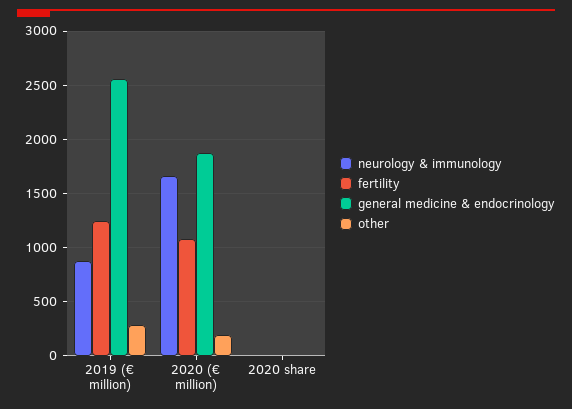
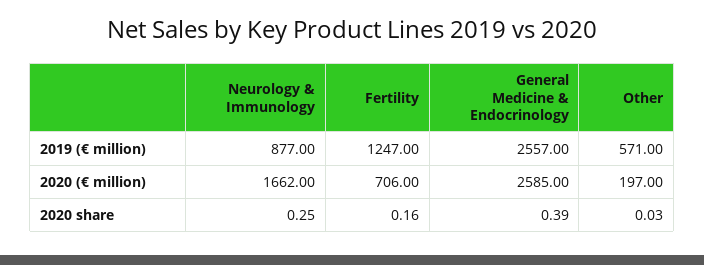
  {
    "neurology & immunology": {
      "2019 (€ million)": 877,
      "2020 (€ million)": 1662,
      "2020 share": 0.25
    },
    "fertility": {
      "2019 (€ million)": 1247,
-     "2020 (€ million)": 1100,
+     "2020 (€ million)": 706,
      "2020 share": 0.16
    },
    "general medicine & endocrinology": {
      "2019 (€ million)": 2557,
-     "2020 (€ million)": 1900,
+     "2020 (€ million)": 2585,
      "2020 share": 0.39
    },
    "other": {
-     "2019 (€ million)": 300,
+     "2019 (€ million)": 571,
      "2020 (€ million)": 197,
      "2020 share": 0.03
    }
  }

